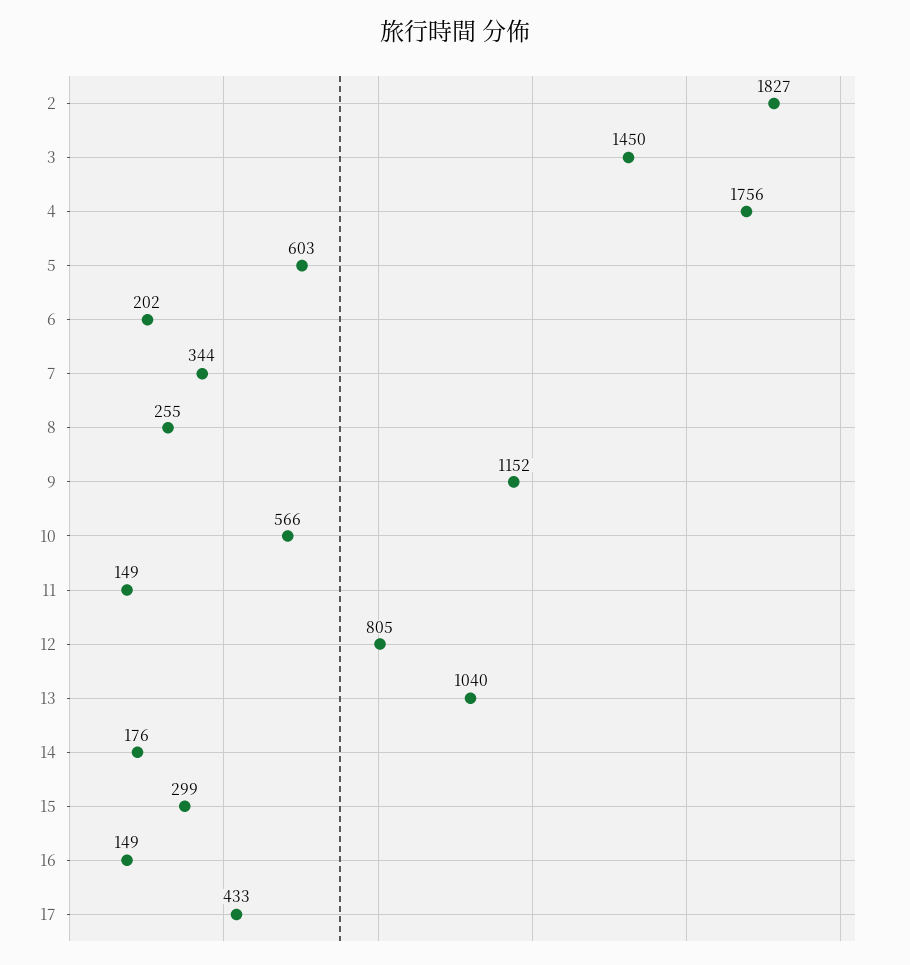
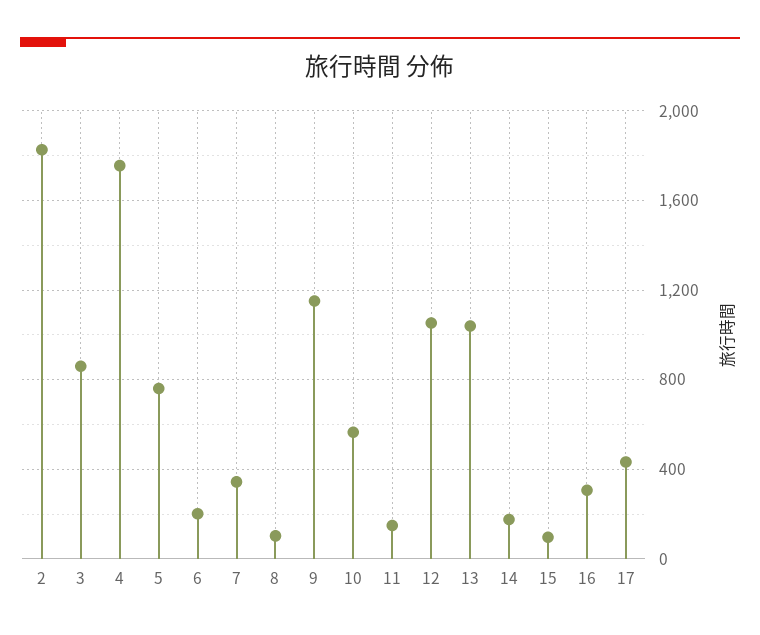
  {
    "2": 1827,
-   "3": 1450,
+   "3": 850,
    "4": 1756,
-   "5": 603,
+   "5": 750,
    "6": 202,
    "7": 344,
-   "8": 255,
+   "8": 100,
    "9": 1152,
    "10": 566,
    "11": 149,
-   "12": 805,
+   "12": 1050,
    "13": 1040,
    "14": 176,
-   "15": 299,
+   "15": 100,
-   "16": 149,
+   "16": 300,
    "17": 433
  }

